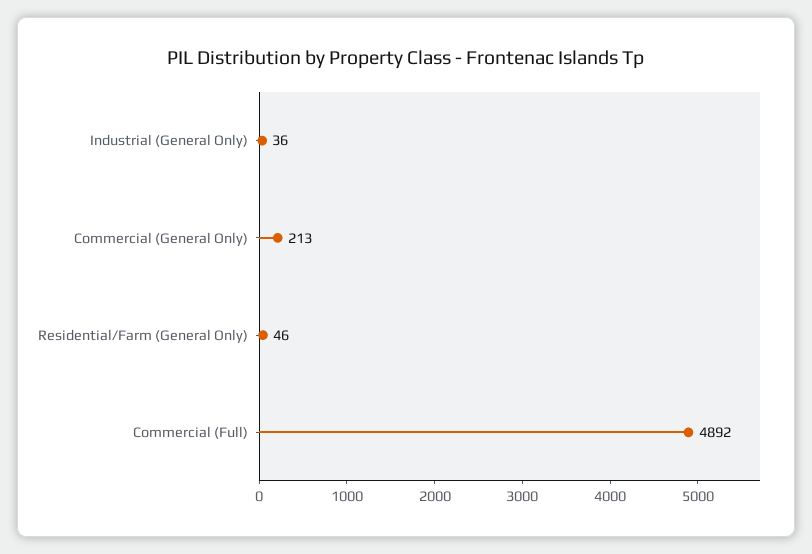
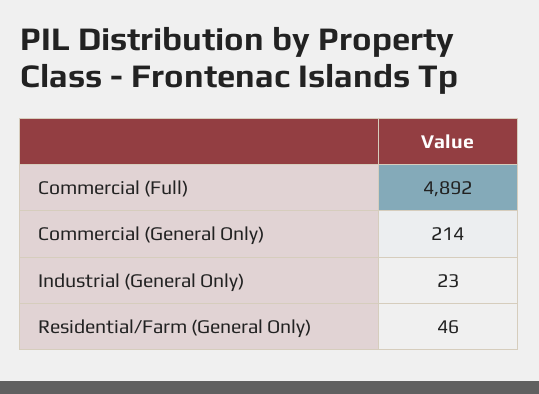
  {
-   "Industrial (General Only)": 36,
+   "Industrial (General Only)": 23,
-   "Commercial (General Only)": 213,
+   "Commercial (General Only)": 214,
    "Residential/Farm (General Only)": 46,
    "Commercial (Full)": 4892
  }

